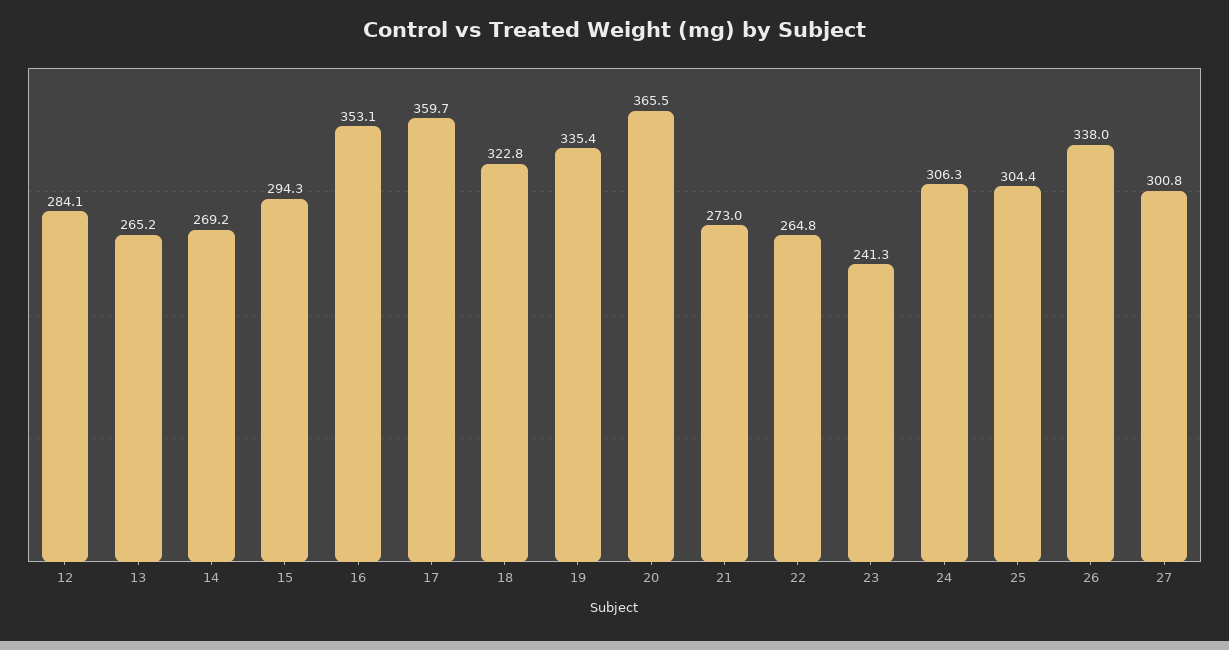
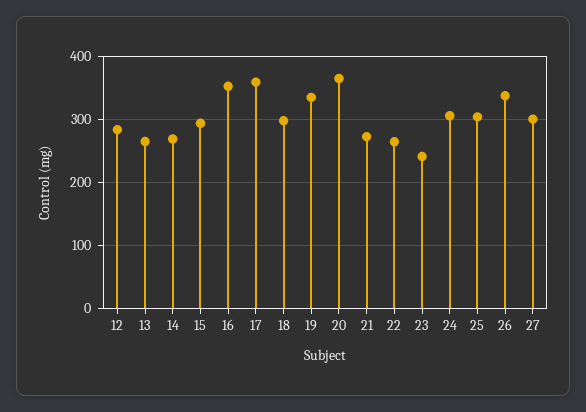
  {
    "12": 284.1,
    "13": 265.2,
    "14": 269.2,
    "15": 294.3,
    "16": 353.1,
    "17": 359.7,
-   "18": 322.8,
+   "18": 300,
    "19": 335.4,
    "20": 365.5,
    "21": 273,
    "22": 264.8,
    "23": 241.3,
    "24": 306.3,
    "25": 304.4,
    "26": 338,
    "27": 300.8
  }

